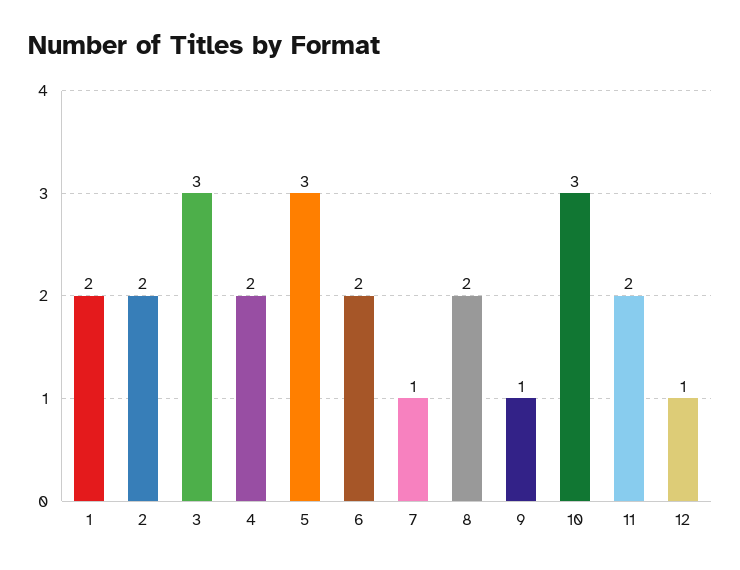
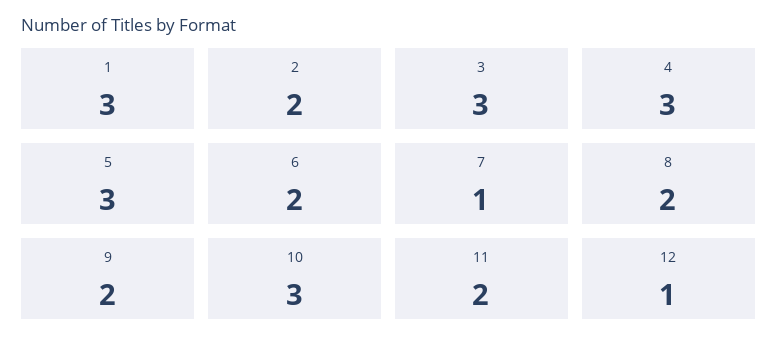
  {
-   "1": 2,
+   "1": 3,
    "2": 2,
    "3": 3,
-   "4": 2,
+   "4": 3,
    "5": 3,
    "6": 2,
    "7": 1,
    "8": 2,
-   "9": 1,
+   "9": 2,
    "10": 3,
    "11": 2,
    "12": 1
  }

